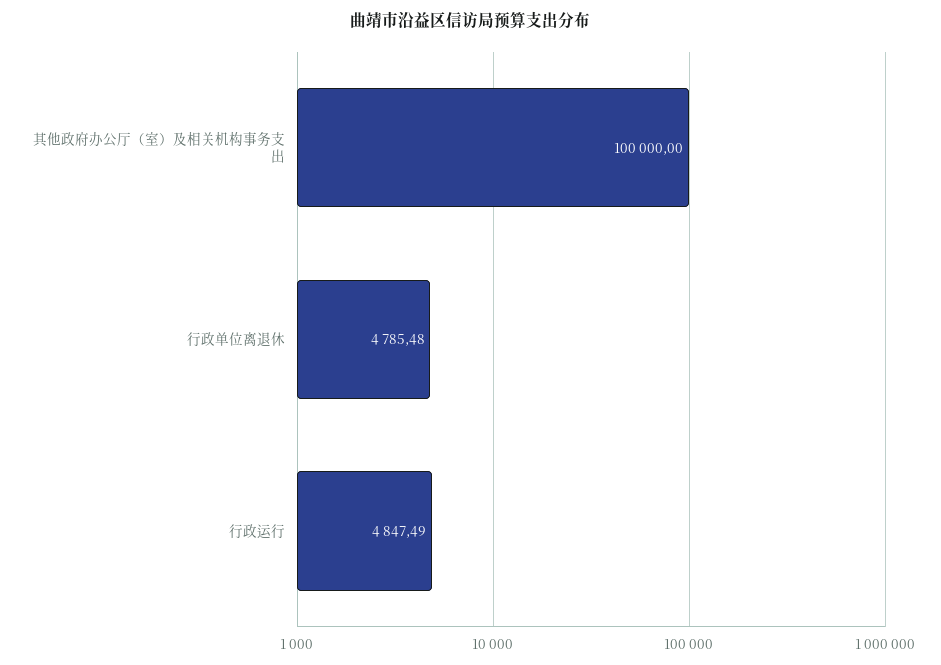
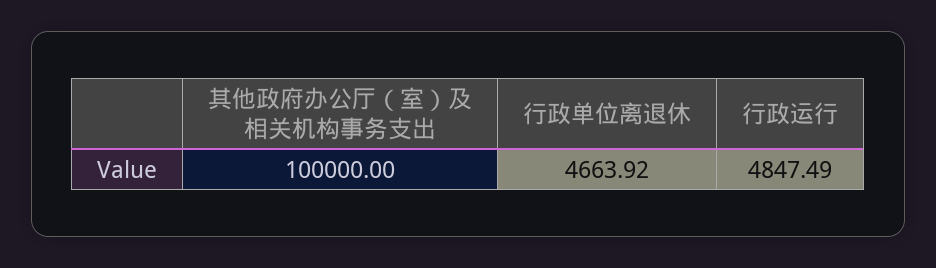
  {
    "其他政府办公厅（室）及相关机构事务支出": 100000,
-   "行政单位离退休": 4785.48,
+   "行政单位离退休": 4663.92,
    "行政运行": 4847.49
  }

